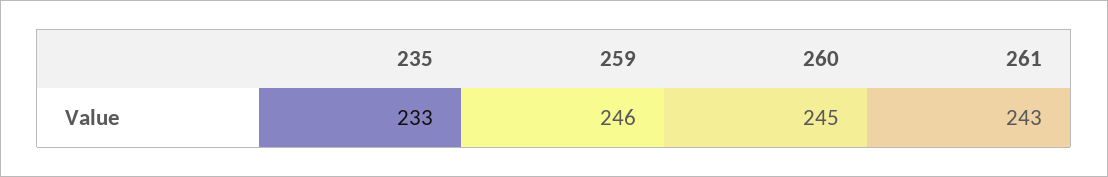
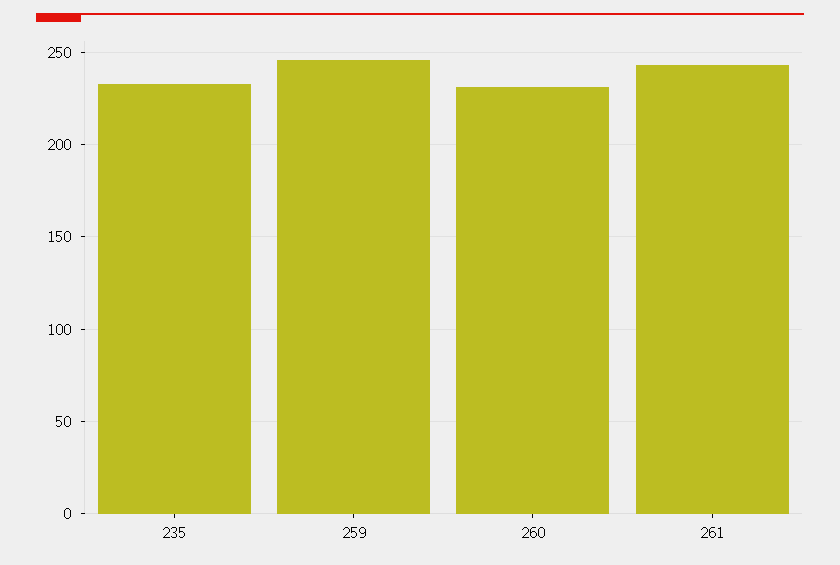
  {
    "235": 233,
    "259": 246,
-   "260": 245,
+   "260": 230,
    "261": 243
  }

